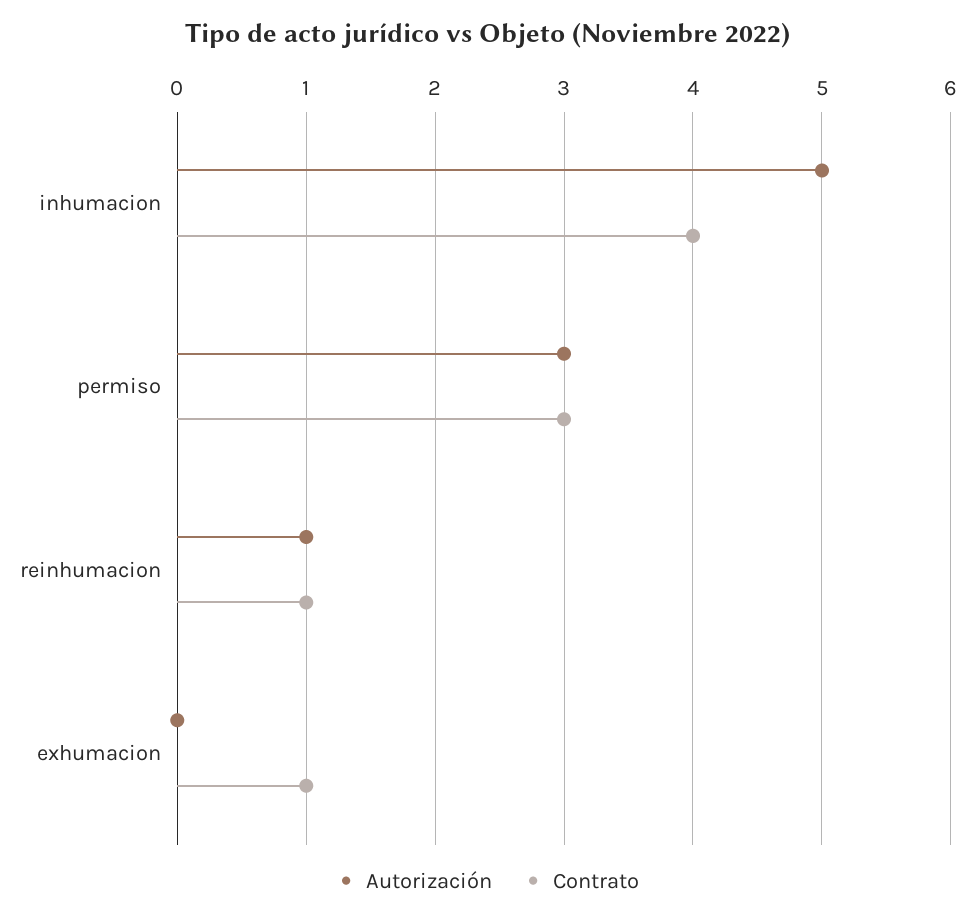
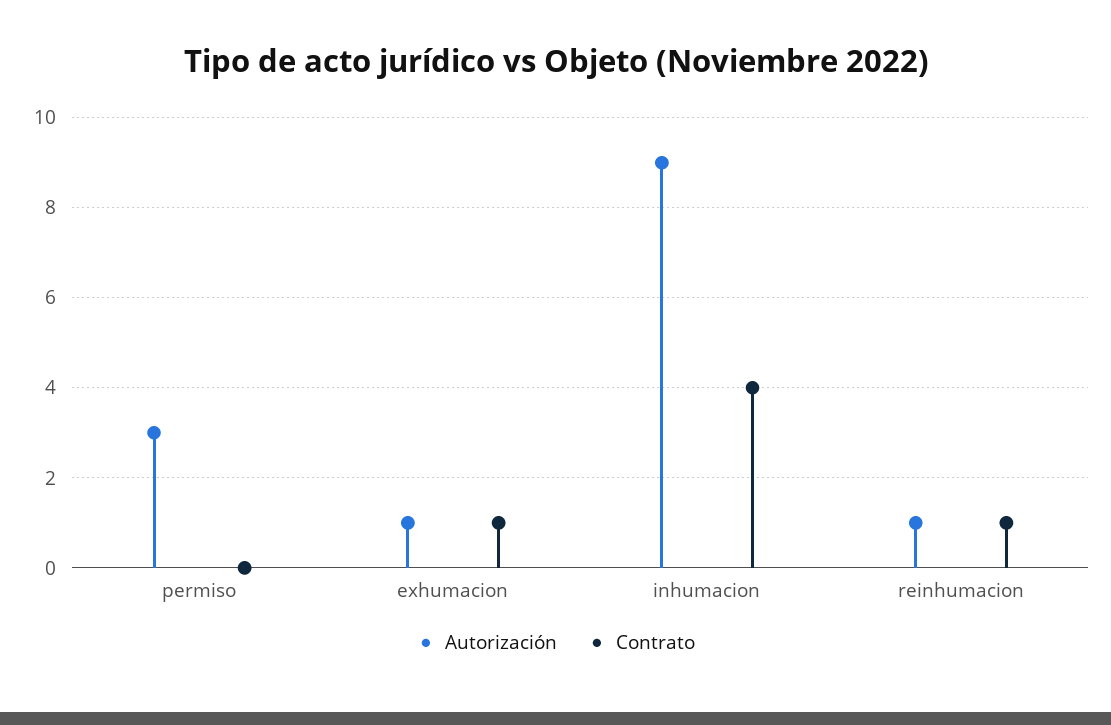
  {
    "Autorización": {
-     "inhumacion": 5,
+     "inhumacion": 9,
      "permiso": 3,
      "reinhumacion": 1,
-     "exhumacion": 0
+     "exhumacion": 1
    },
    "Contrato": {
      "inhumacion": 4,
-     "permiso": 3,
+     "permiso": 0,
      "reinhumacion": 1,
      "exhumacion": 1
    }
  }

